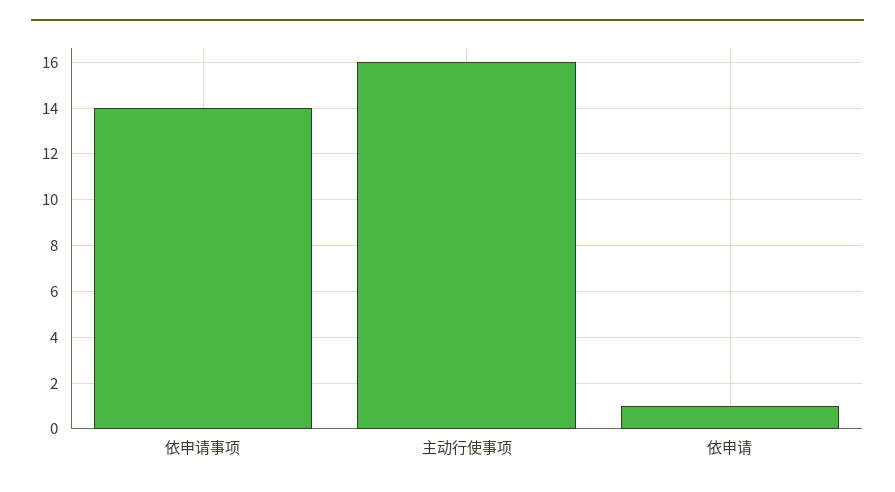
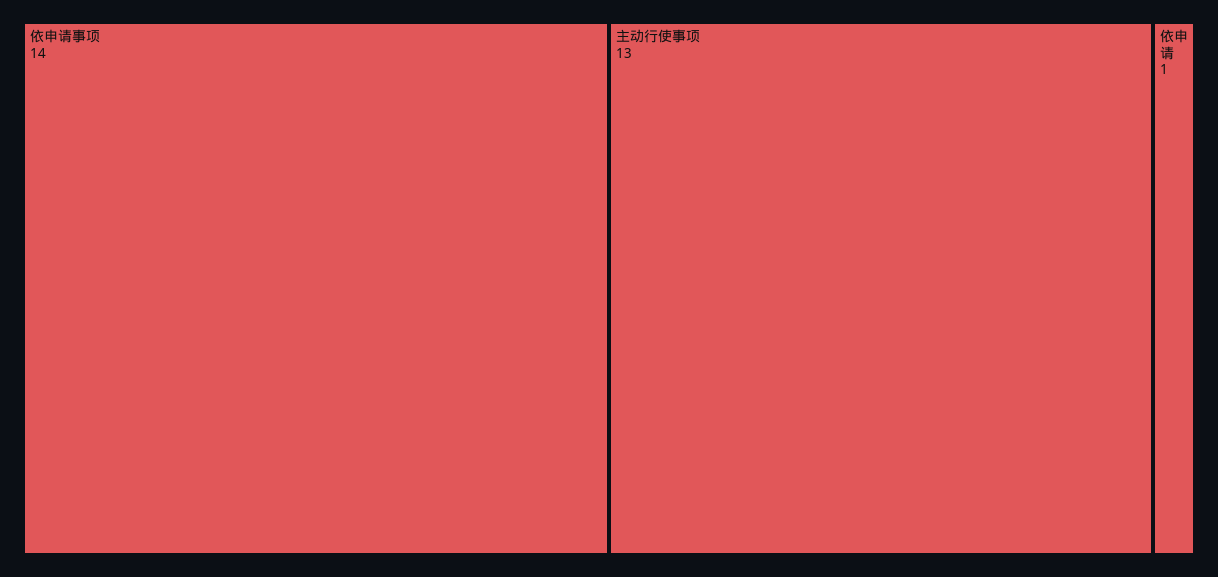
  {
    "依申请事项": 14,
-   "主动行使事项": 16,
+   "主动行使事项": 13,
    "依申请": 1
  }

